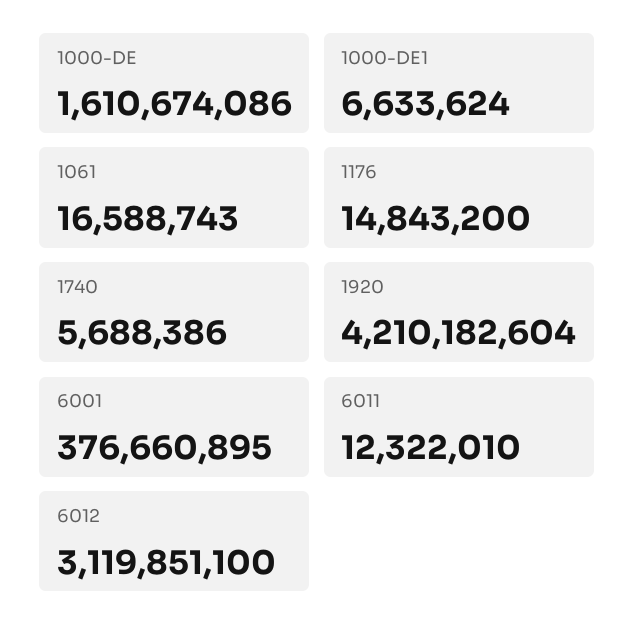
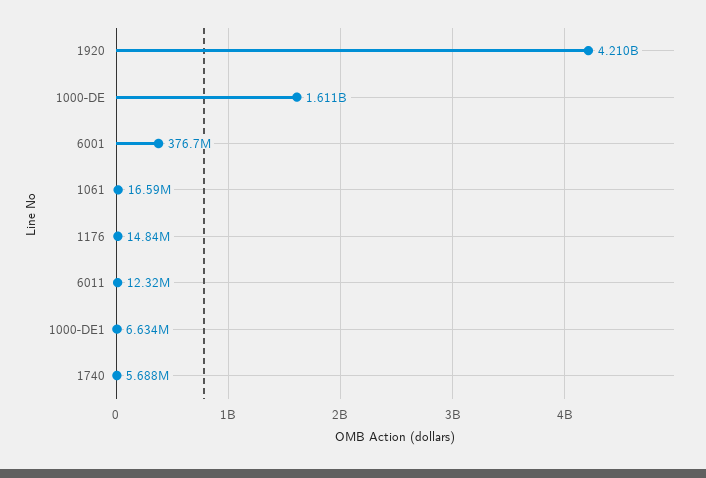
  {
    "1000-DE": 1610674086,
    "1000-DE1": 6633624,
    "1061": 16588743,
    "1176": 14843200,
    "1740": 5688386,
    "1920": 4210182604,
    "6001": 376660895,
-   "6011": 12322010,
+   "6011": 12322010
-   "6012": 3119851100
  }

